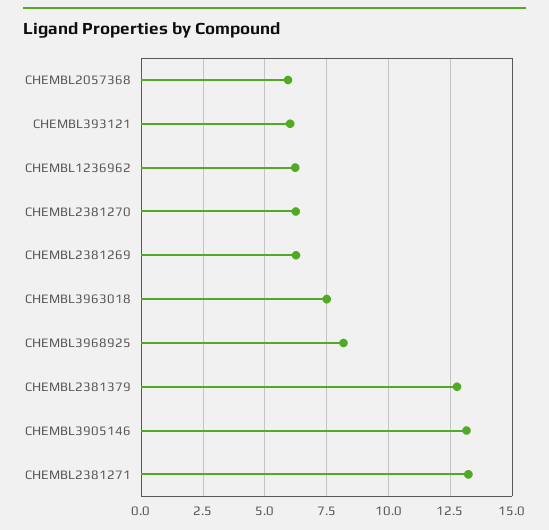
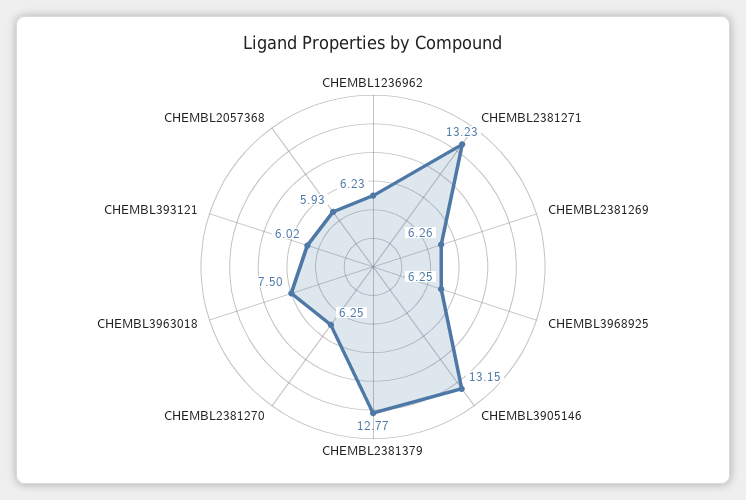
  {
    "CHEMBL2057368": 5.93,
    "CHEMBL393121": 6.02,
    "CHEMBL1236962": 6.23,
    "CHEMBL2381270": 6.25,
    "CHEMBL2381269": 6.26,
    "CHEMBL3963018": 7.5,
-   "CHEMBL3968925": 8.25,
+   "CHEMBL3968925": 6.25,
    "CHEMBL2381379": 12.77,
    "CHEMBL3905146": 13.15,
    "CHEMBL2381271": 13.23
  }

